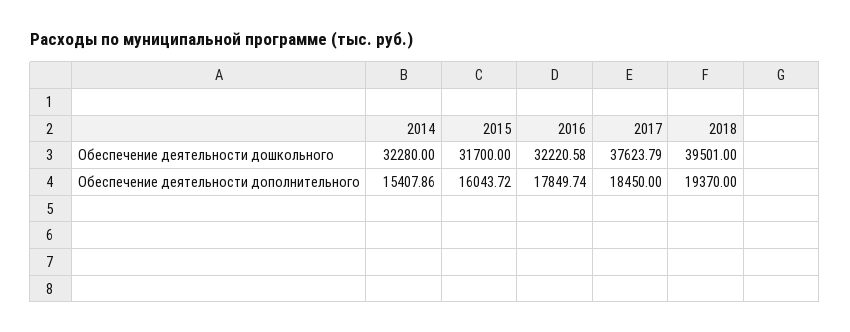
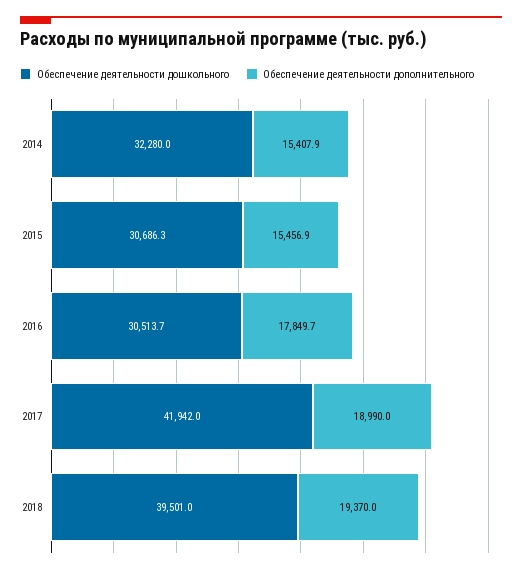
  {
    "Обеспечение деятельности дошкольного": {
      "2014": 32280,
-     "2015": 31700,
+     "2015": 30686.3,
-     "2016": 32220.58,
+     "2016": 30513.7,
-     "2017": 37623.79,
+     "2017": 41942,
      "2018": 39501
    },
    "Обеспечение деятельности дополнительного": {
      "2014": 15407.86,
-     "2015": 16043.72,
+     "2015": 15456.9,
      "2016": 17849.74,
-     "2017": 18450,
+     "2017": 18990,
      "2018": 19370
    }
  }

